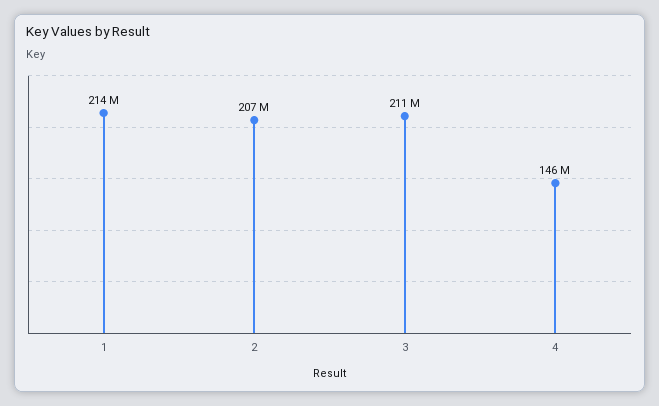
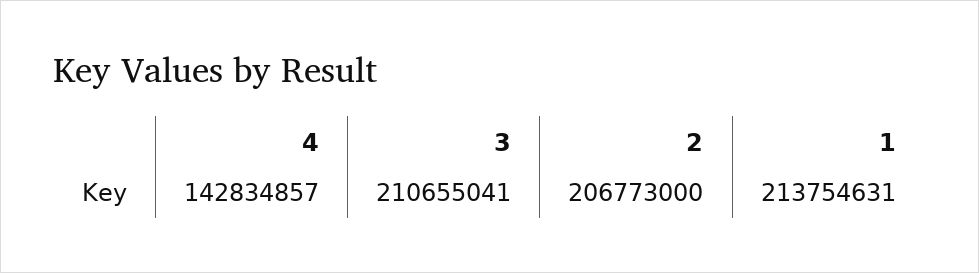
  {
    "1": 213754631,
    "2": 206773000,
    "3": 210655041,
-   "4": 146000000
+   "4": 142834857
  }

